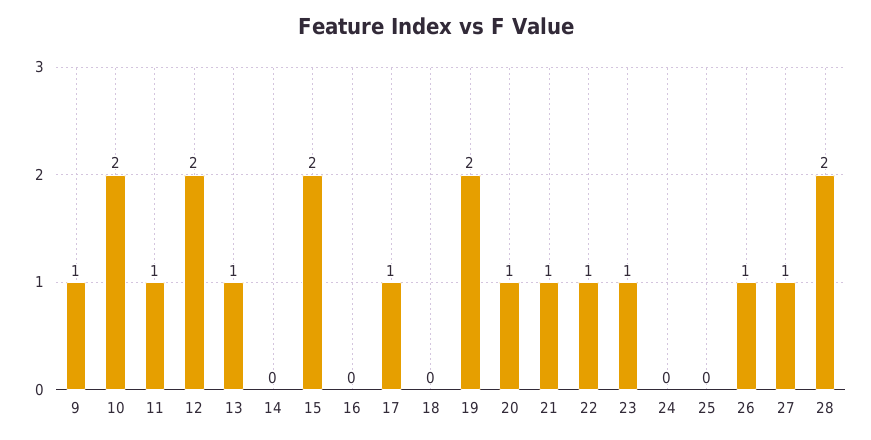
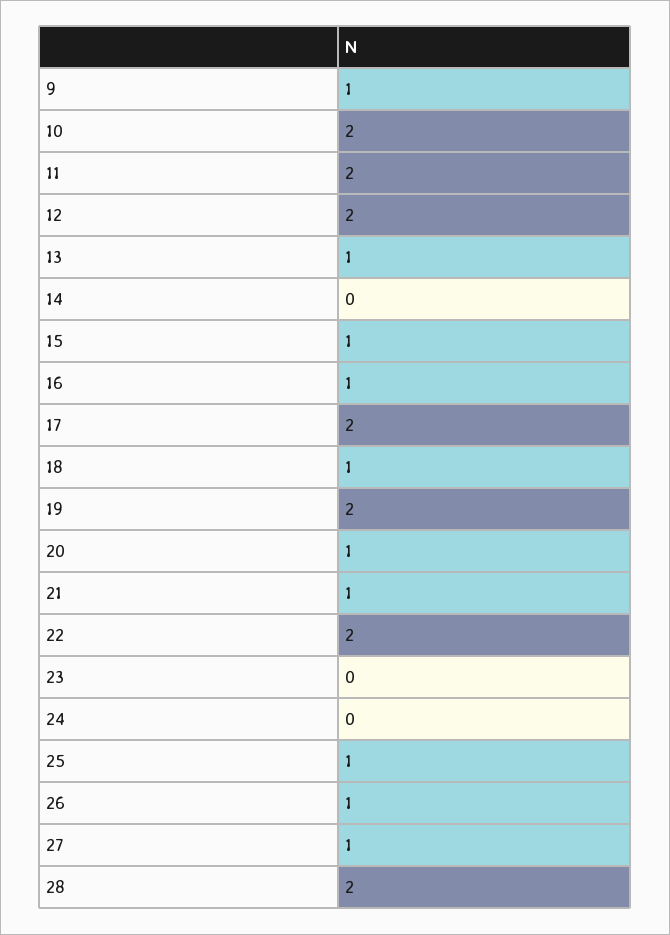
  {
    "9": 1,
    "10": 2,
-   "11": 1,
+   "11": 2,
    "12": 2,
    "13": 1,
    "14": 0,
-   "15": 2,
+   "15": 1,
-   "16": 0,
+   "16": 1,
-   "17": 1,
+   "17": 2,
-   "18": 0,
+   "18": 1,
    "19": 2,
    "20": 1,
    "21": 1,
-   "22": 1,
+   "22": 2,
-   "23": 1,
+   "23": 0,
    "24": 0,
-   "25": 0,
+   "25": 1,
    "26": 1,
    "27": 1,
    "28": 2
  }

